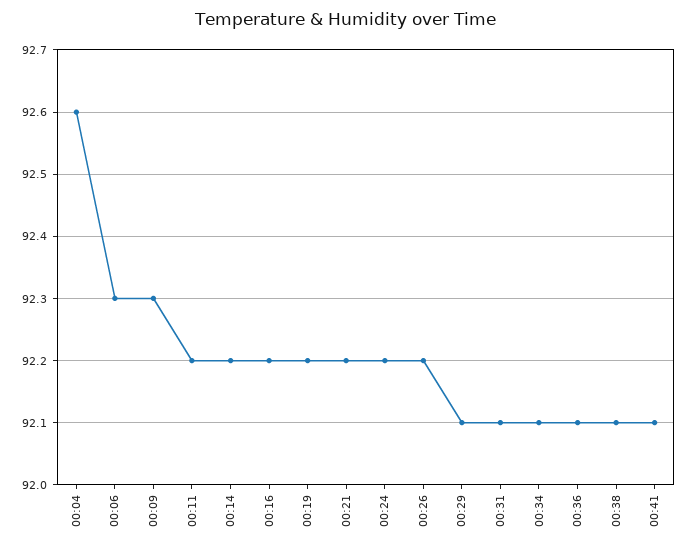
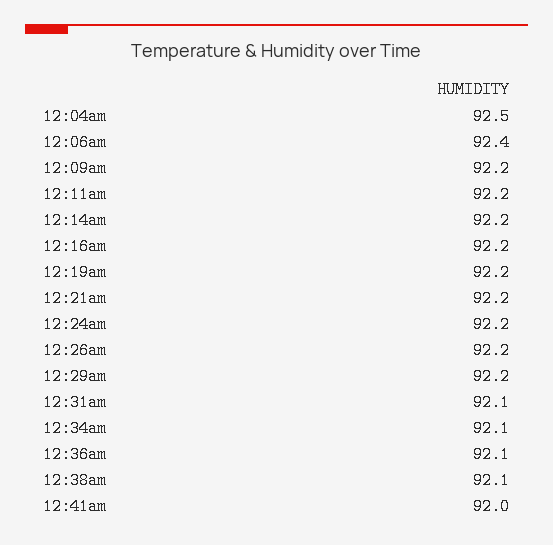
  {
-   "00:04": 92.6,
+   "00:04": 92.5,
-   "00:06": 92.3,
+   "00:06": 92.4,
-   "00:09": 92.3,
+   "00:09": 92.2,
    "00:11": 92.2,
    "00:14": 92.2,
    "00:16": 92.2,
    "00:19": 92.2,
    "00:21": 92.2,
    "00:24": 92.2,
    "00:26": 92.2,
-   "00:29": 92.1,
+   "00:29": 92.2,
    "00:31": 92.1,
    "00:34": 92.1,
    "00:36": 92.1,
    "00:38": 92.1,
-   "00:41": 92.1
+   "00:41": 92
  }

